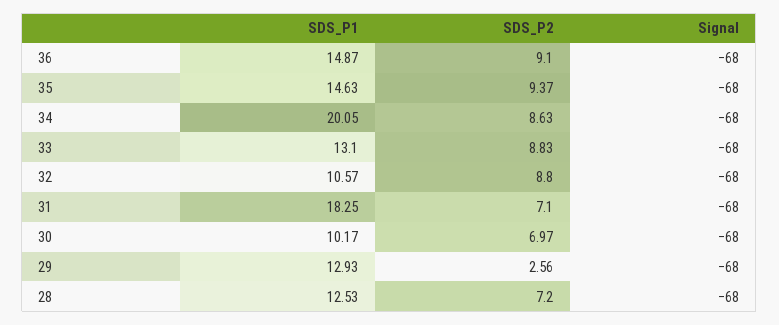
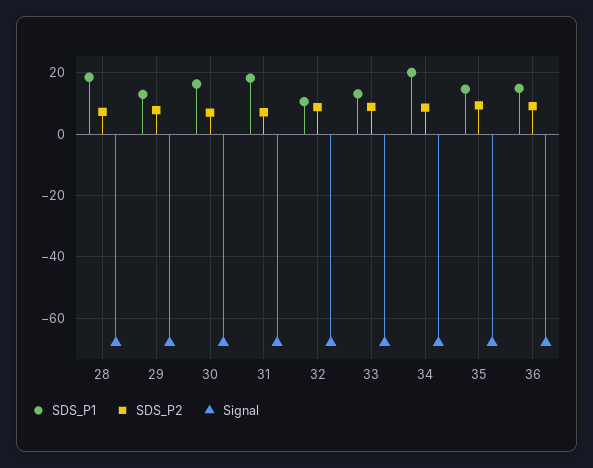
  {
    "SDS_P1": {
      "36": 14.87,
      "35": 14.63,
      "34": 20.05,
      "33": 13.1,
      "32": 10.57,
      "31": 18.25,
-     "30": 10.17,
+     "30": 16,
      "29": 12.93,
-     "28": 12.53
+     "28": 18
    },
    "SDS_P2": {
      "36": 9.1,
      "35": 9.37,
      "34": 8.63,
      "33": 8.83,
      "32": 8.8,
      "31": 7.1,
      "30": 6.97,
-     "29": 2.56,
+     "29": 8,
      "28": 7.2
    },
    "Signal": {
      "36": -68,
      "35": -68,
      "34": -68,
      "33": -68,
      "32": -68,
      "31": -68,
      "30": -68,
      "29": -68,
      "28": -68
    }
  }

